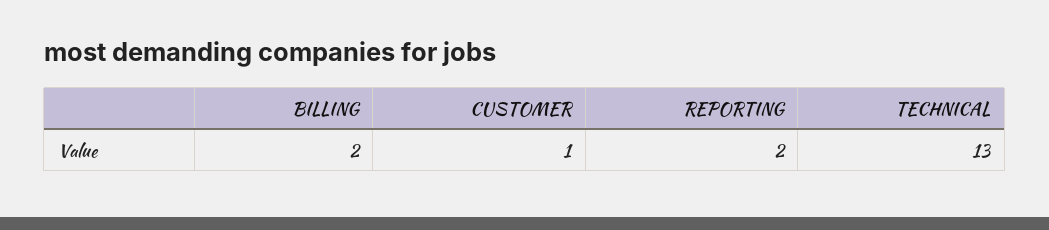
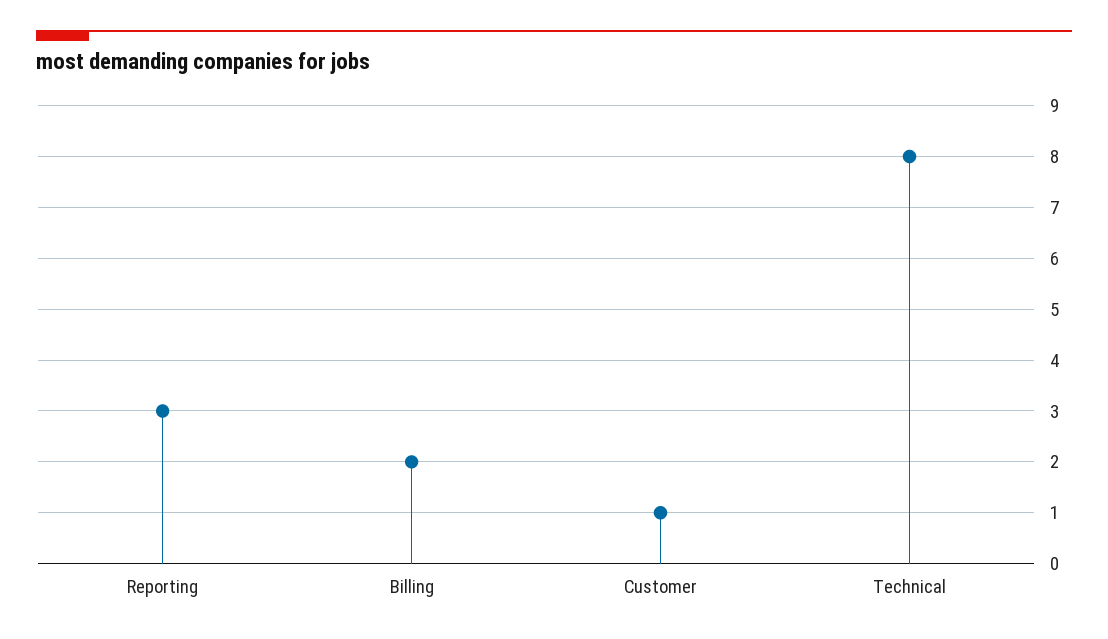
  {
    "BILLING": 2,
    "CUSTOMER": 1,
-   "REPORTING": 2,
+   "REPORTING": 3,
-   "TECHNICAL": 13
+   "TECHNICAL": 8
  }

